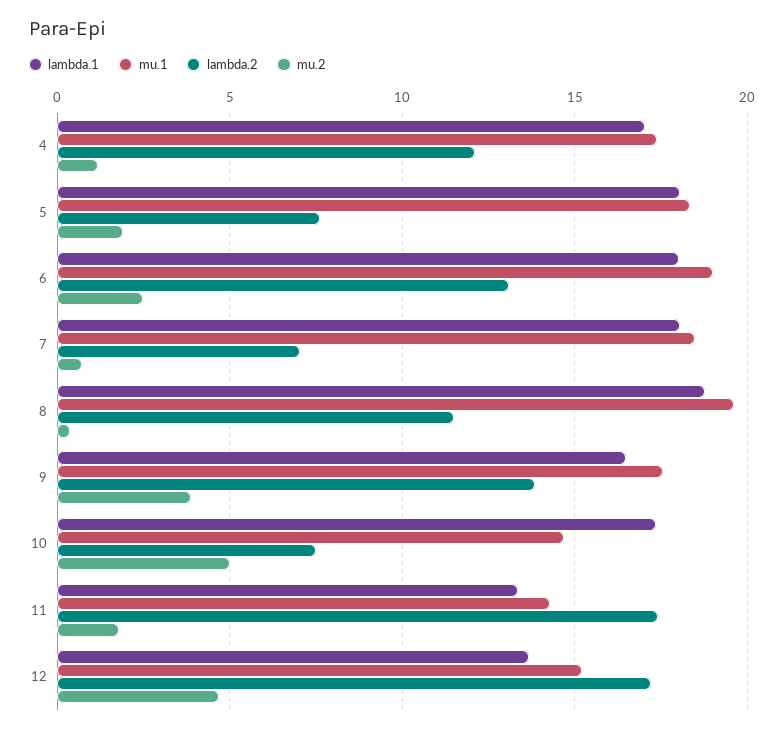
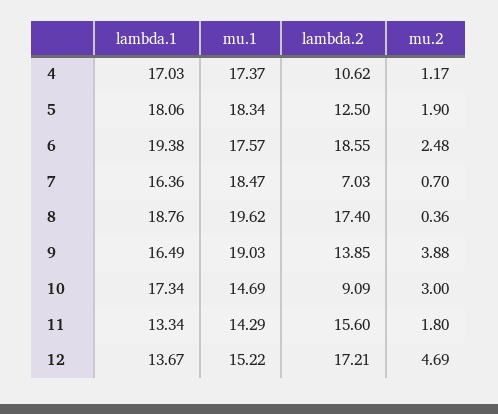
  {
    "lambda.1": {
      "4": 17.03,
      "5": 18.06,
-     "6": 18,
+     "6": 19.38,
-     "7": 18,
+     "7": 16.36,
      "8": 18.76,
      "9": 16.49,
      "10": 17.34,
      "11": 13.34,
      "12": 13.67
    },
    "mu.1": {
      "4": 17.37,
      "5": 18.34,
-     "6": 19,
+     "6": 17.57,
      "7": 18.47,
      "8": 19.62,
-     "9": 17.5,
+     "9": 19.03,
      "10": 14.69,
      "11": 14.29,
      "12": 15.22
    },
    "lambda.2": {
-     "4": 12,
+     "4": 10.62,
-     "5": 7.5,
+     "5": 12.5,
-     "6": 13,
+     "6": 18.55,
      "7": 7.03,
-     "8": 11.5,
+     "8": 17.4,
      "9": 13.85,
-     "10": 7.5,
+     "10": 9.09,
-     "11": 17.5,
+     "11": 15.6,
      "12": 17.21
    },
    "mu.2": {
      "4": 1.17,
      "5": 1.9,
      "6": 2.48,
      "7": 0.7,
      "8": 0.36,
      "9": 3.88,
-     "10": 5,
+     "10": 3,
      "11": 1.8,
      "12": 4.69
    }
  }

